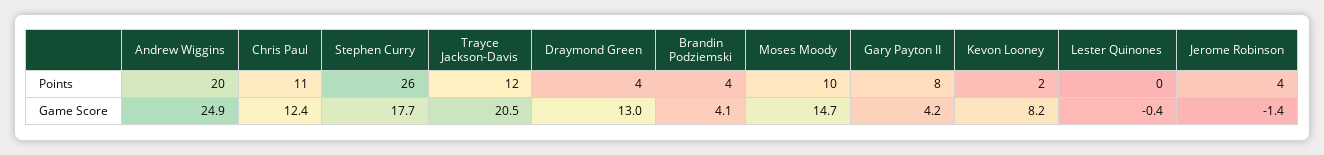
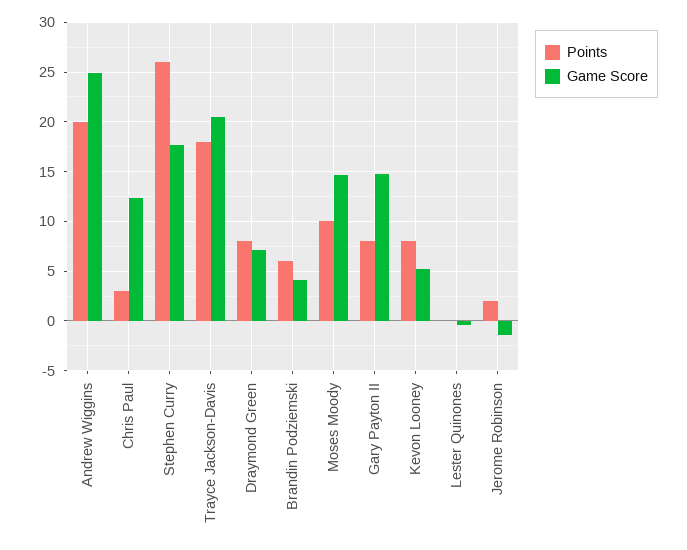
  {
    "Points": {
      "Andrew Wiggins": 20,
-     "Chris Paul": 11,
+     "Chris Paul": 3,
      "Stephen Curry": 26,
-     "Trayce Jackson-Davis": 12,
+     "Trayce Jackson-Davis": 18,
-     "Draymond Green": 4,
+     "Draymond Green": 8,
-     "Brandin Podziemski": 4,
+     "Brandin Podziemski": 6,
      "Moses Moody": 10,
      "Gary Payton II": 8,
-     "Kevon Looney": 2,
+     "Kevon Looney": 8,
      "Lester Quinones": 0,
-     "Jerome Robinson": 4
+     "Jerome Robinson": 2
    },
    "Game Score": {
      "Andrew Wiggins": 24.9,
      "Chris Paul": 12.4,
      "Stephen Curry": 17.7,
      "Trayce Jackson-Davis": 20.5,
-     "Draymond Green": 13,
+     "Draymond Green": 7,
      "Brandin Podziemski": 4.1,
      "Moses Moody": 14.7,
-     "Gary Payton II": 4.2,
+     "Gary Payton II": 15,
-     "Kevon Looney": 8.2,
+     "Kevon Looney": 5,
      "Lester Quinones": -0.4,
      "Jerome Robinson": -1.4
    }
  }

